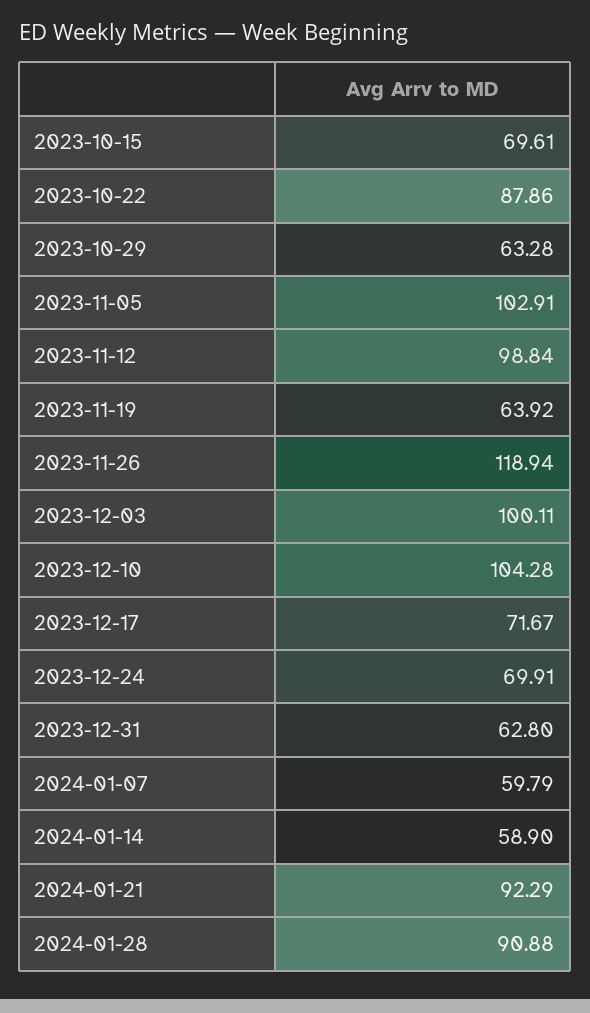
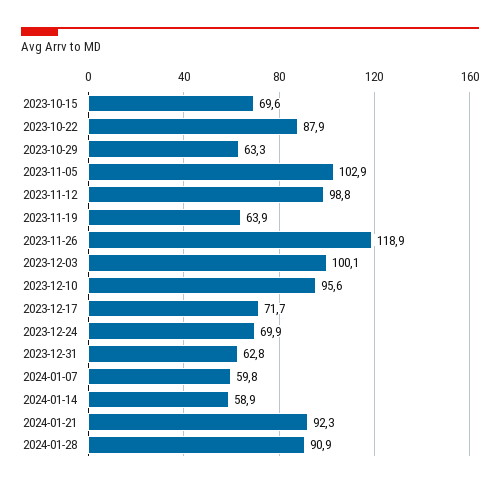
  {
    "2023-10-15": 69.61,
    "2023-10-22": 87.86,
    "2023-10-29": 63.28,
    "2023-11-05": 102.91,
    "2023-11-12": 98.84,
    "2023-11-19": 63.92,
    "2023-11-26": 118.94,
    "2023-12-03": 100.11,
-   "2023-12-10": 104.28,
+   "2023-12-10": 95.6,
    "2023-12-17": 71.67,
    "2023-12-24": 69.91,
    "2023-12-31": 62.8,
    "2024-01-07": 59.79,
    "2024-01-14": 58.9,
    "2024-01-21": 92.29,
    "2024-01-28": 90.88
  }

